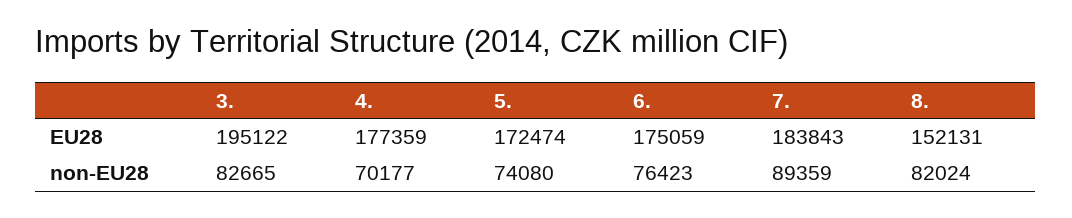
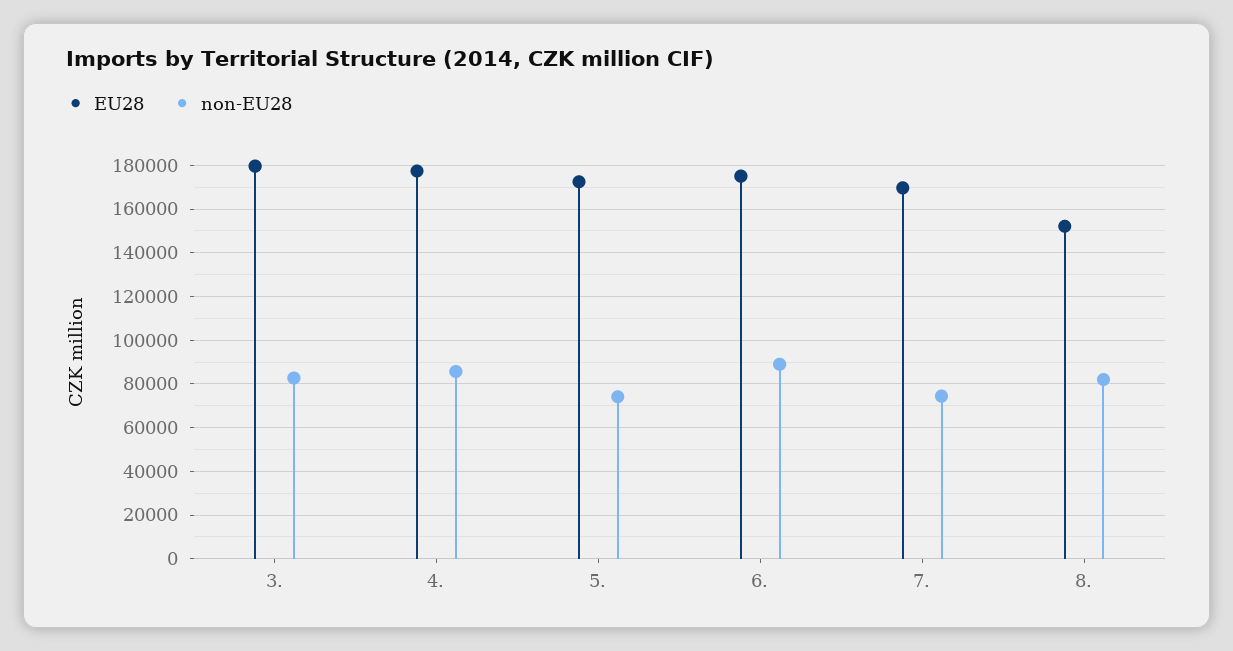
  {
    "EU28": {
-     "3.": 195122,
+     "3.": 180000,
      "4.": 177359,
      "5.": 172474,
      "6.": 175059,
-     "7.": 183843,
+     "7.": 170000,
      "8.": 152131
    },
    "non-EU28": {
      "3.": 82665,
-     "4.": 70177,
+     "4.": 85000,
      "5.": 74080,
-     "6.": 76423,
+     "6.": 90000,
-     "7.": 89359,
+     "7.": 75000,
      "8.": 82024
    }
  }

